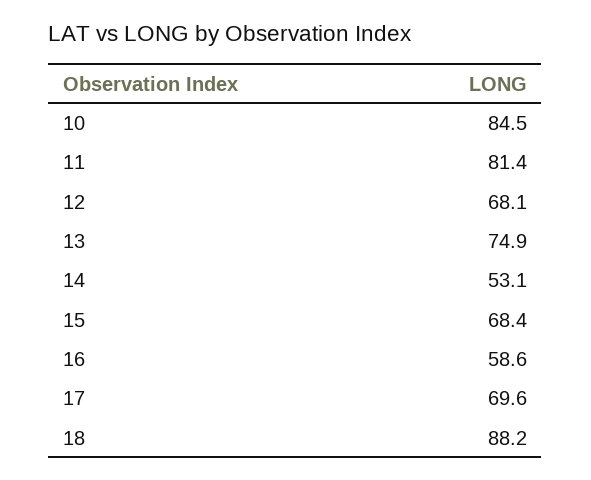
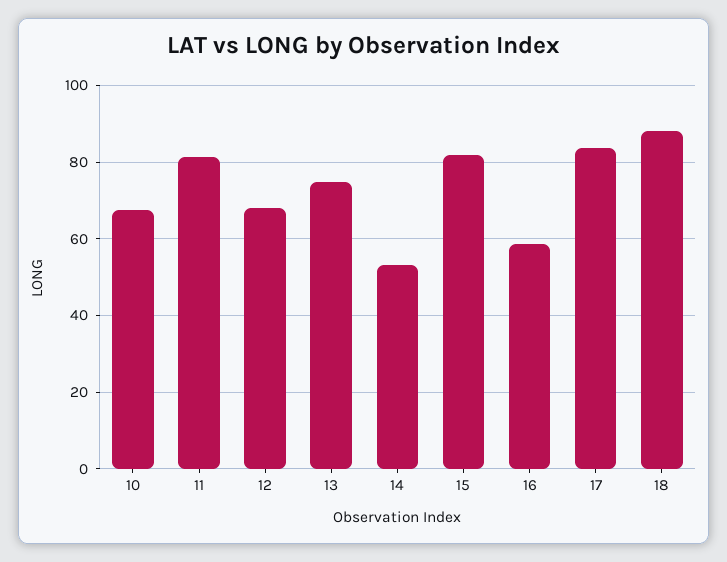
  {
-   "10": 84.5,
+   "10": 68,
    "11": 81.4,
    "12": 68.1,
    "13": 74.9,
    "14": 53.1,
-   "15": 68.4,
+   "15": 82,
    "16": 58.6,
-   "17": 69.6,
+   "17": 84,
    "18": 88.2
  }

